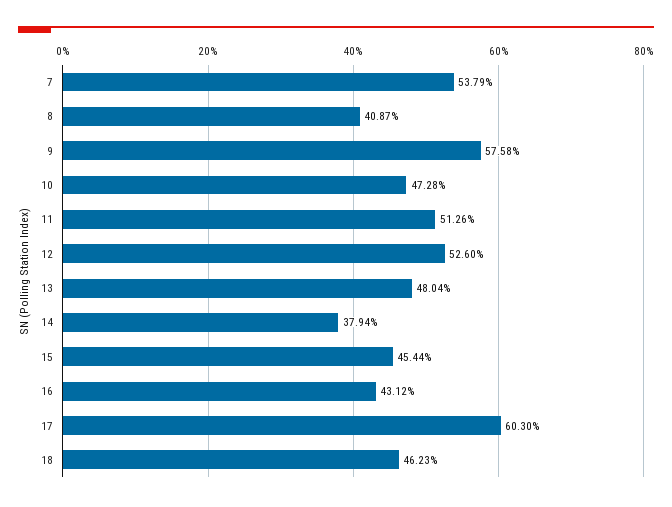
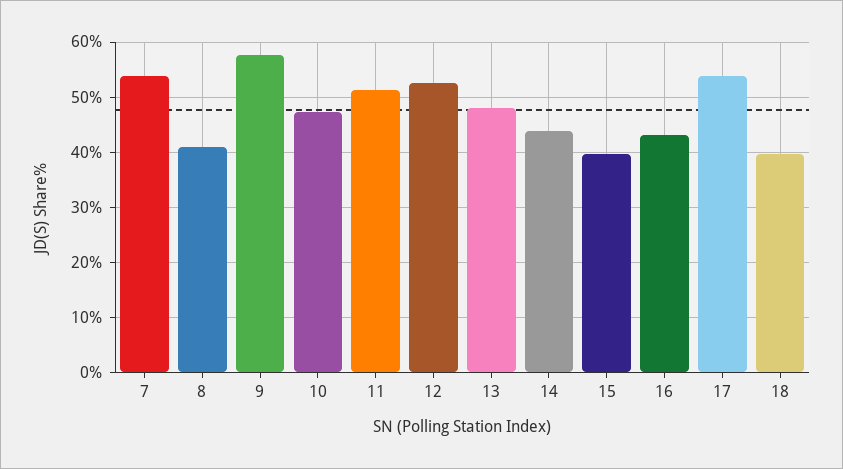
  {
    "7": 53.79,
    "8": 40.87,
    "9": 57.58,
    "10": 47.28,
    "11": 51.26,
    "12": 52.6,
    "13": 48.04,
-   "14": 37.94,
+   "14": 44,
-   "15": 45.44,
+   "15": 40,
    "16": 43.12,
-   "17": 60.3,
+   "17": 54,
-   "18": 46.23
+   "18": 40
  }

